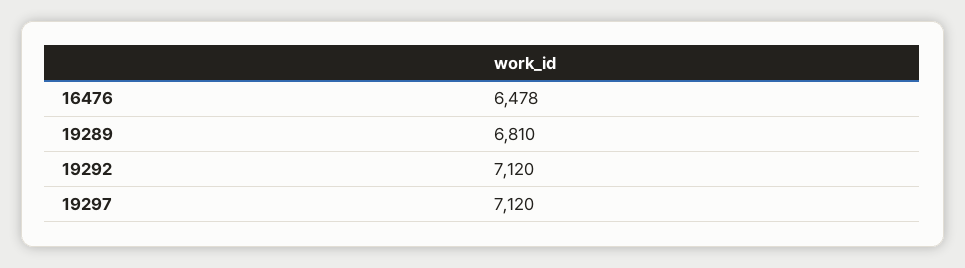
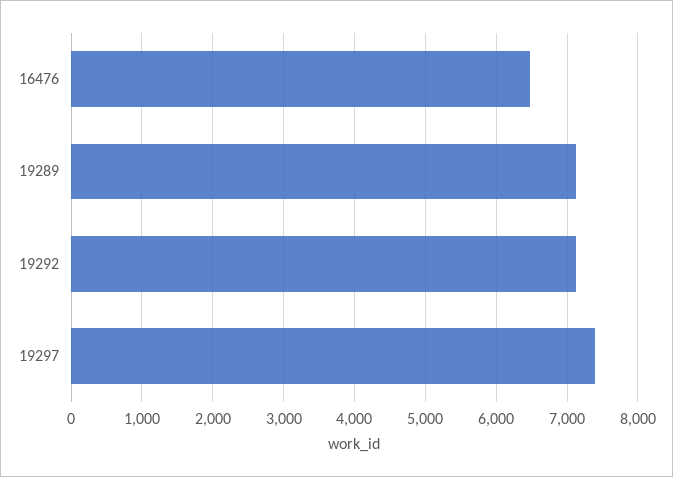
  {
    "16476": 6478,
-   "19289": 6810,
+   "19289": 7100,
    "19292": 7120,
-   "19297": 7120
+   "19297": 7400
  }

